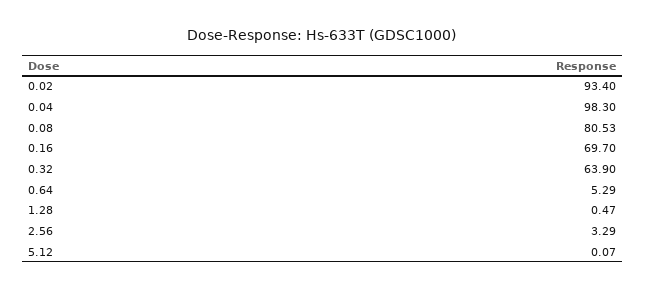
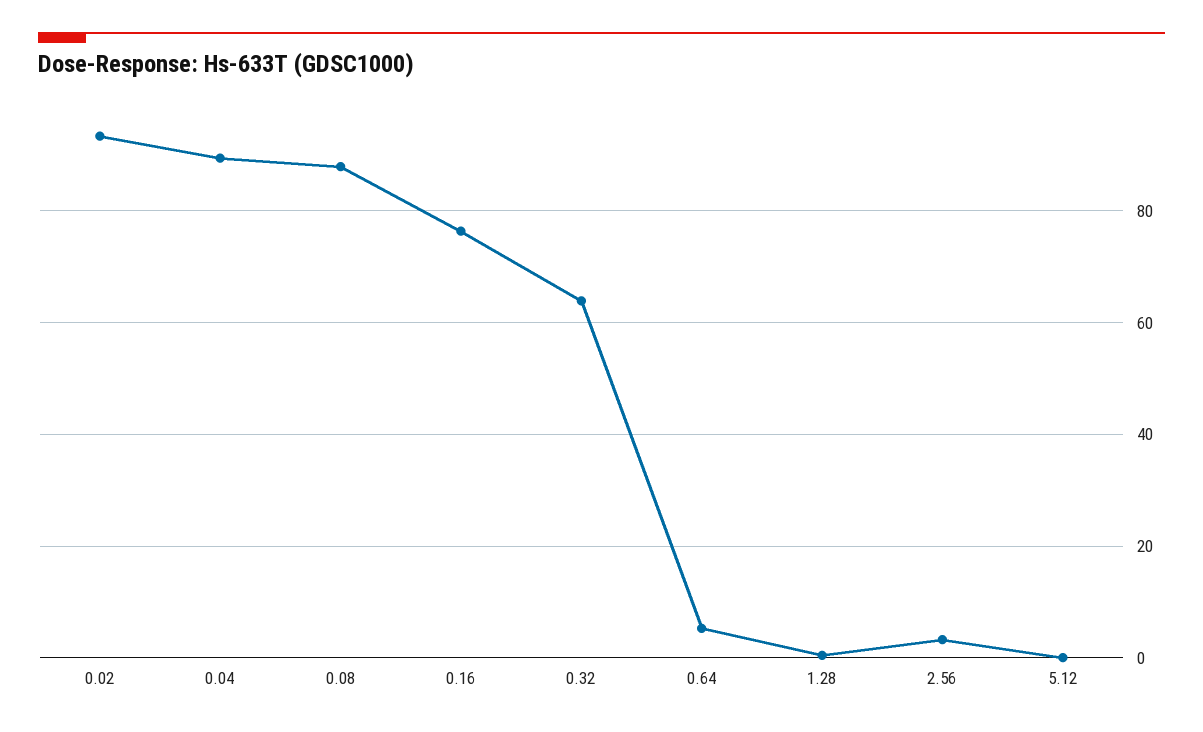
  {
    "0.02": 93.4,
-   "0.04": 98.3,
+   "0.04": 90,
-   "0.08": 80.53,
+   "0.08": 88,
-   "0.16": 69.7,
+   "0.16": 76,
    "0.32": 63.9,
    "0.64": 5.29,
    "1.28": 0.47,
    "2.56": 3.29,
    "5.12": 0.07
  }

